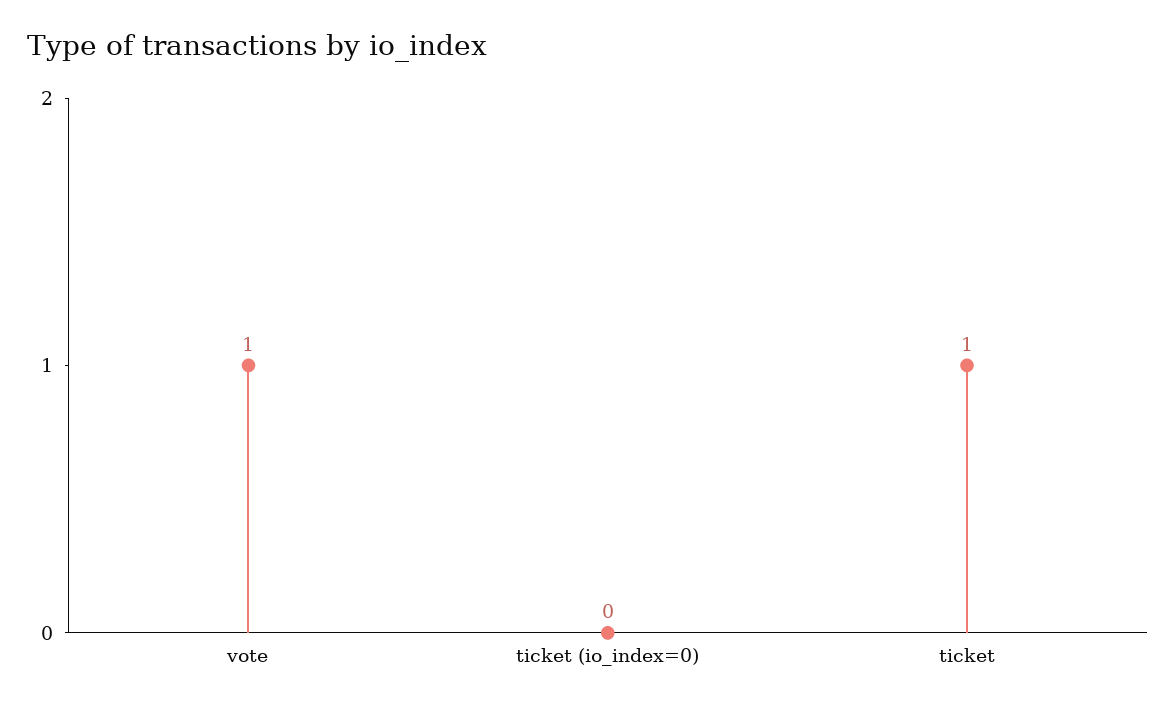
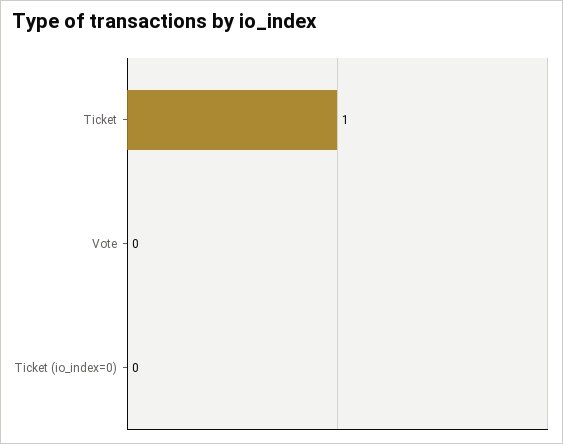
  {
-   "vote": 1,
+   "vote": 0,
    "ticket (io_index=0)": 0,
    "ticket": 1
  }

